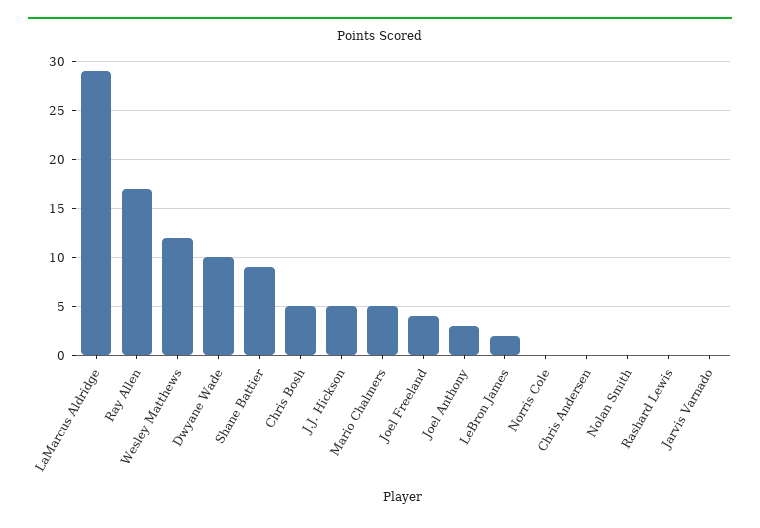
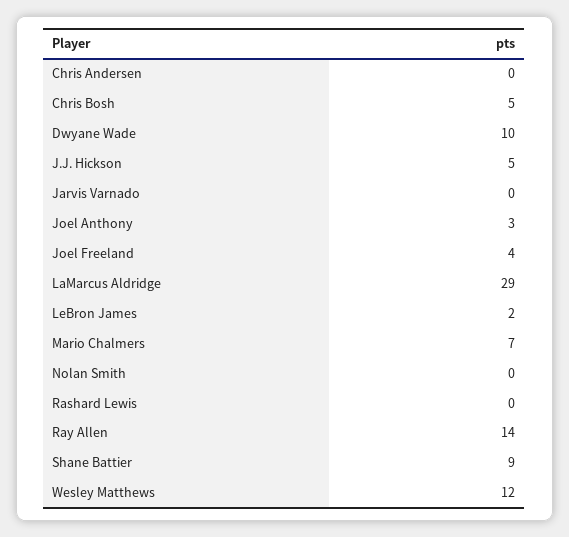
  {
    "LaMarcus Aldridge": 29,
-   "Ray Allen": 17,
+   "Ray Allen": 14,
    "Wesley Matthews": 12,
    "Dwyane Wade": 10,
    "Shane Battier": 9,
    "Chris Bosh": 5,
    "J.J. Hickson": 5,
-   "Mario Chalmers": 5,
+   "Mario Chalmers": 7,
    "Joel Freeland": 4,
    "Joel Anthony": 3,
    "LeBron James": 2,
-   "Norris Cole": 0,
    "Chris Andersen": 0,
    "Nolan Smith": 0,
    "Rashard Lewis": 0,
    "Jarvis Varnado": 0
  }

